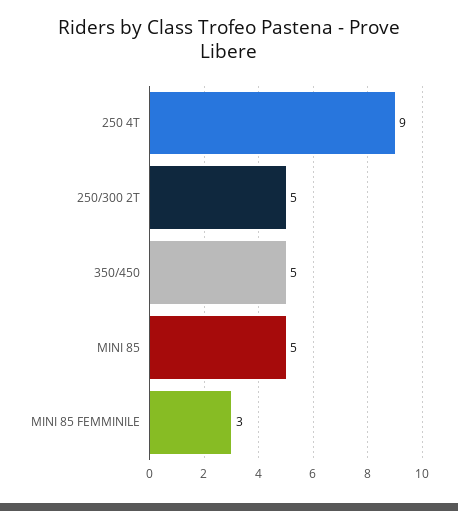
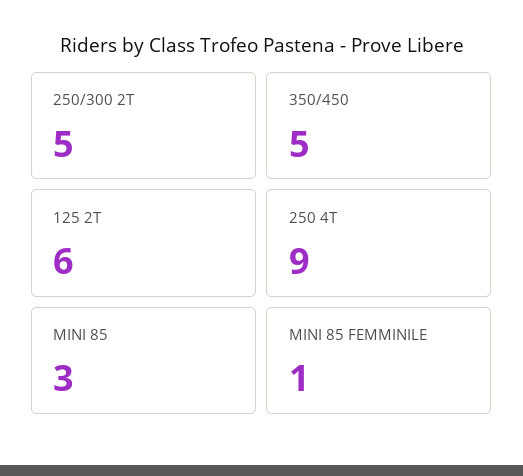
  {
    "250 4T": 9,
    "250/300 2T": 5,
    "350/450": 5,
-   "MINI 85": 5,
+   "MINI 85": 3,
-   "MINI 85 FEMMINILE": 3
+   "MINI 85 FEMMINILE": 1,
+   "125 2T": 6
  }

